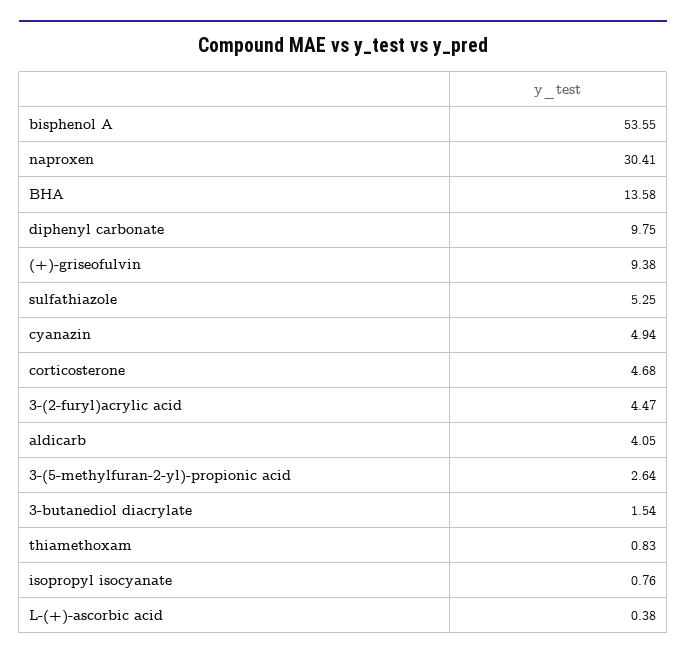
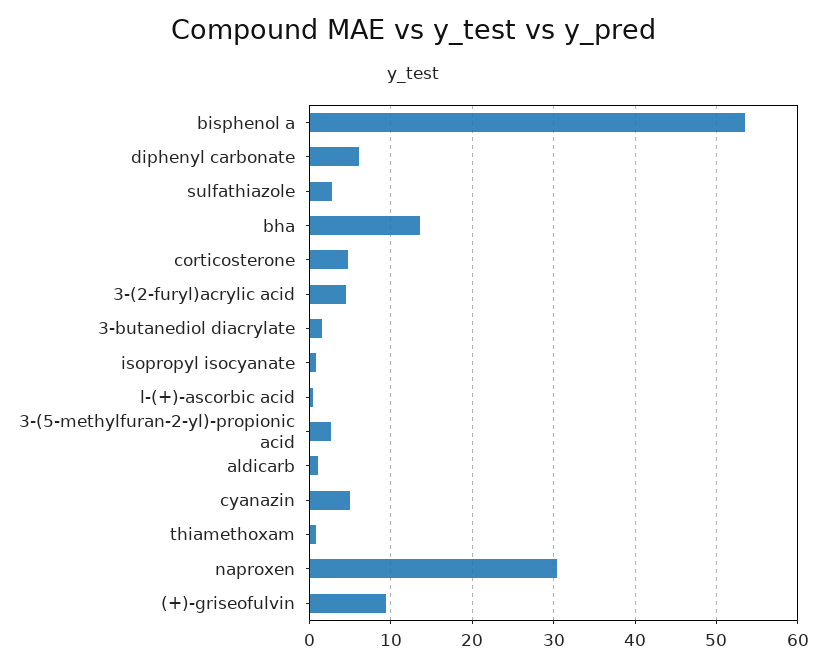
  {
    "bisphenol A": 53.55,
    "naproxen": 30.41,
    "BHA": 13.58,
-   "diphenyl carbonate": 9.75,
+   "diphenyl carbonate": 6,
    "(+)-griseofulvin": 9.38,
-   "sulfathiazole": 5.25,
+   "sulfathiazole": 3,
    "cyanazin": 4.94,
    "corticosterone": 4.68,
    "3-(2-furyl)acrylic acid": 4.47,
-   "aldicarb": 4.05,
+   "aldicarb": 1,
    "3-(5-methylfuran-2-yl)-propionic acid": 2.64,
    "3-butanediol diacrylate": 1.54,
    "thiamethoxam": 0.83,
    "isopropyl isocyanate": 0.76,
    "L-(+)-ascorbic acid": 0.38
  }

